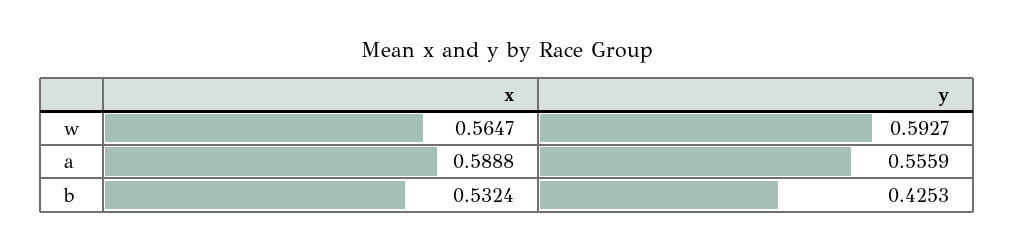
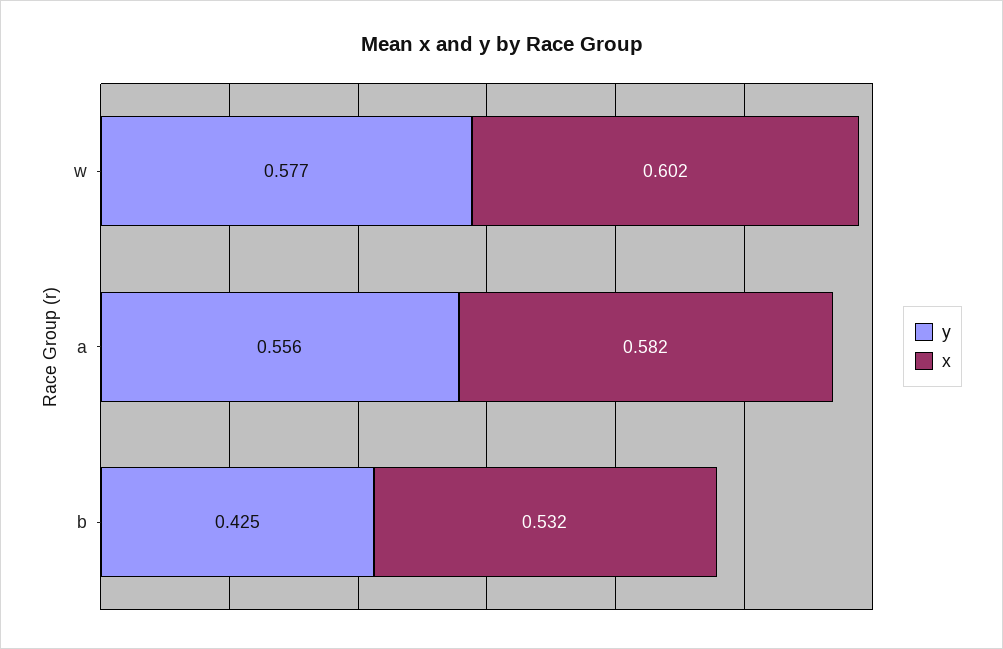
  {
    "x": {
-     "w": 0.5647,
+     "w": 0.602,
-     "a": 0.5888,
+     "a": 0.582,
      "b": 0.5324
    },
    "y": {
-     "w": 0.5927,
+     "w": 0.577,
      "a": 0.5559,
      "b": 0.4253
    }
  }

